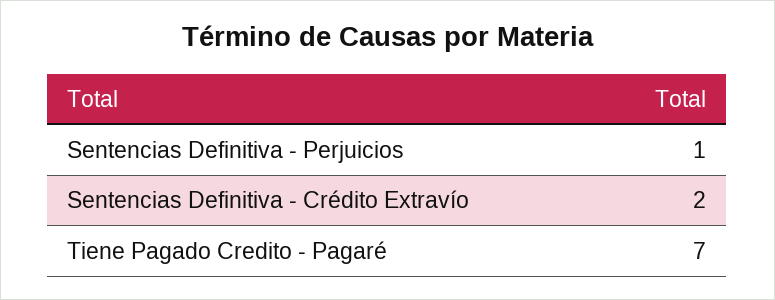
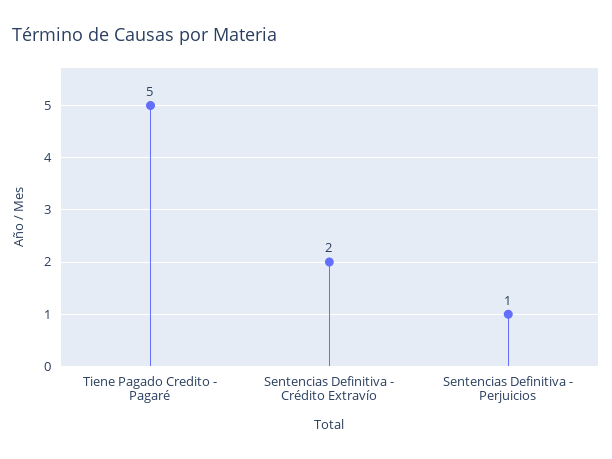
  {
    "Sentencias Definitiva - Perjuicios": 1,
    "Sentencias Definitiva - Crédito Extravío": 2,
-   "Tiene Pagado Credito - Pagaré": 7
+   "Tiene Pagado Credito - Pagaré": 5
  }

